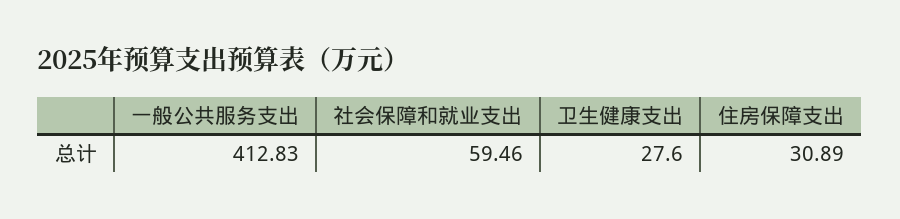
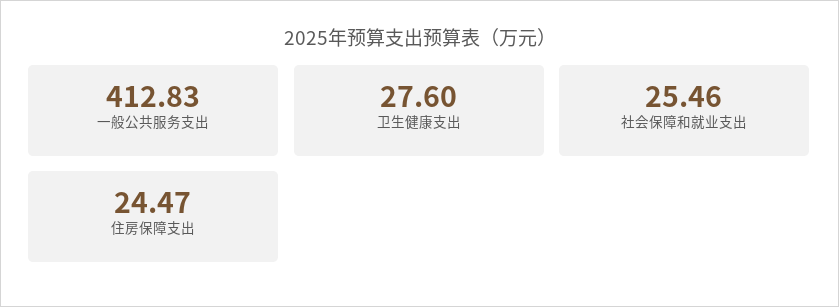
  {
    "一般公共服务支出": 412.83,
-   "社会保障和就业支出": 59.46,
+   "社会保障和就业支出": 25.46,
    "卫生健康支出": 27.6,
-   "住房保障支出": 30.89
+   "住房保障支出": 24.47
  }

